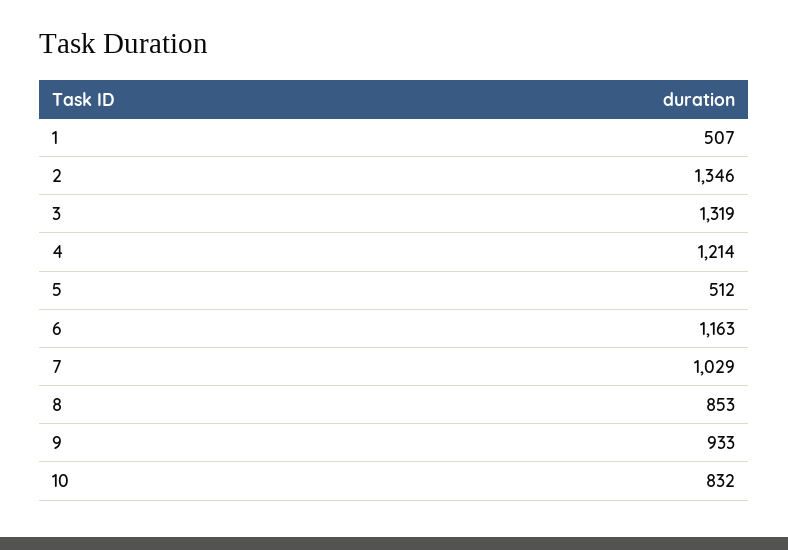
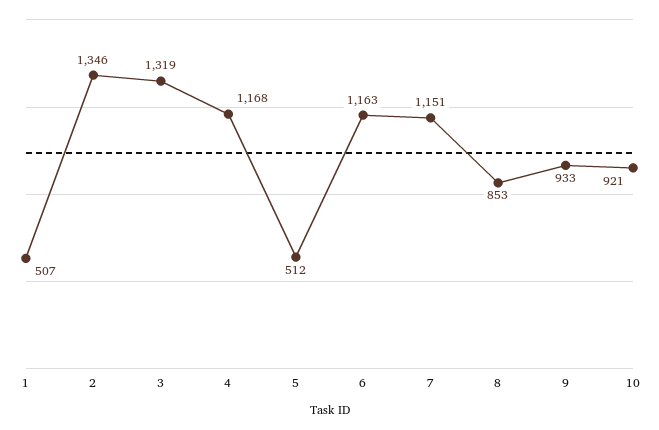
  {
    "1": 507,
    "2": 1346,
    "3": 1319,
-   "4": 1214,
+   "4": 1168,
    "5": 512,
    "6": 1163,
-   "7": 1029,
+   "7": 1151,
    "8": 853,
    "9": 933,
-   "10": 832
+   "10": 921
  }

